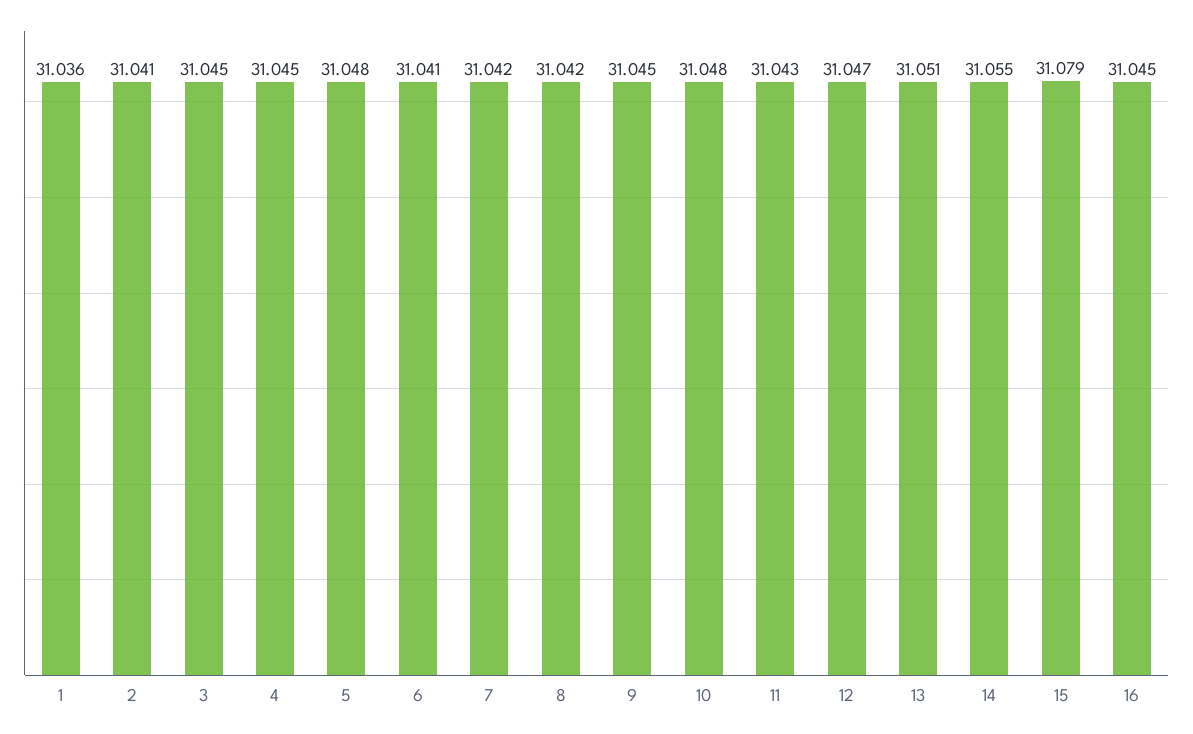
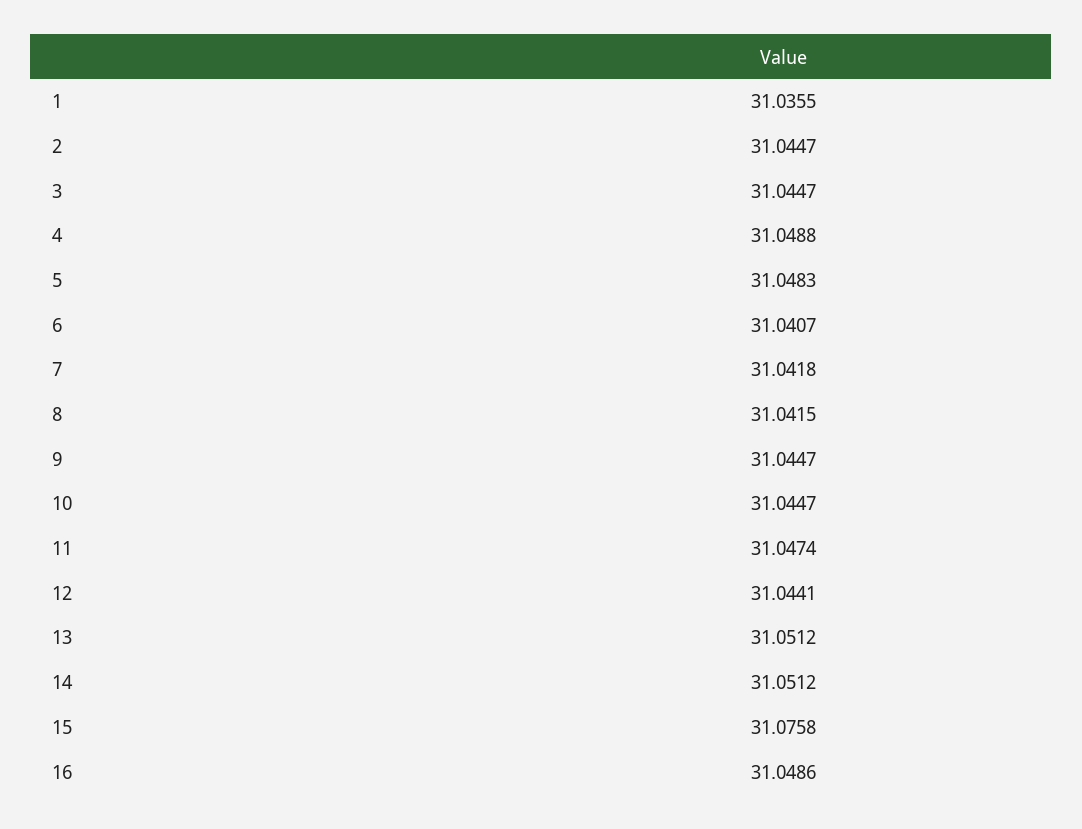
  {
    "1": 31.0355,
-   "2": 31.041,
+   "2": 31.0447,
    "3": 31.0447,
-   "4": 31.045,
+   "4": 31.0488,
    "5": 31.0483,
    "6": 31.0407,
    "7": 31.0418,
    "8": 31.0415,
    "9": 31.0447,
-   "10": 31.048,
+   "10": 31.0447,
-   "11": 31.043,
+   "11": 31.0474,
-   "12": 31.047,
+   "12": 31.0441,
    "13": 31.0512,
-   "14": 31.055,
+   "14": 31.0512,
-   "15": 31.079,
+   "15": 31.0758,
-   "16": 31.045
+   "16": 31.0486
  }

